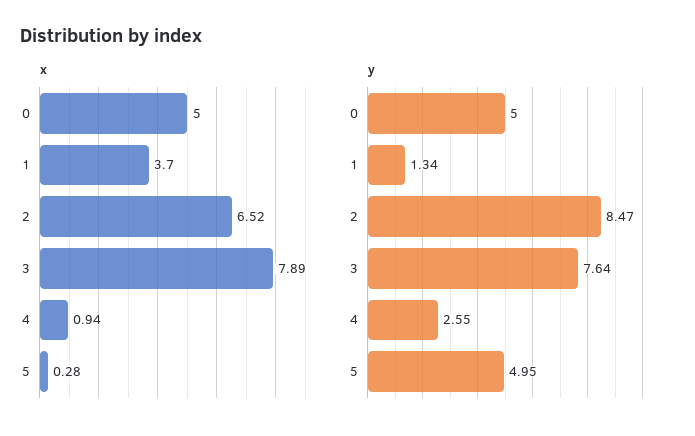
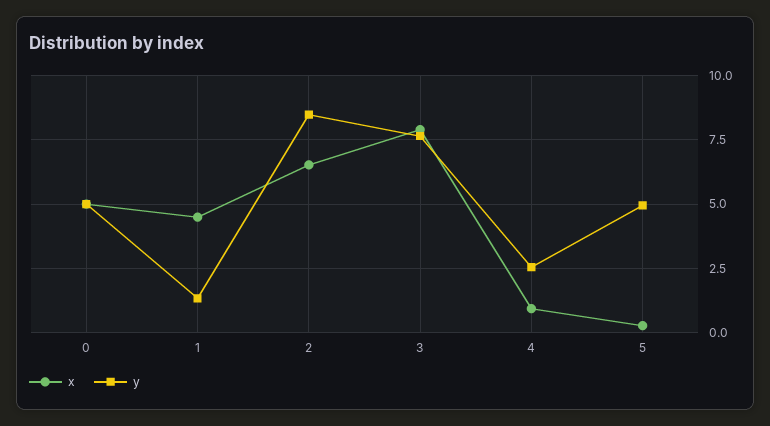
  {
    "x": {
      "0": 5,
-     "1": 3.7,
+     "1": 4.5,
      "2": 6.52,
      "3": 7.89,
      "4": 0.94,
      "5": 0.28
    },
    "y": {
      "0": 5,
      "1": 1.34,
      "2": 8.47,
      "3": 7.64,
      "4": 2.55,
      "5": 4.95
    }
  }

